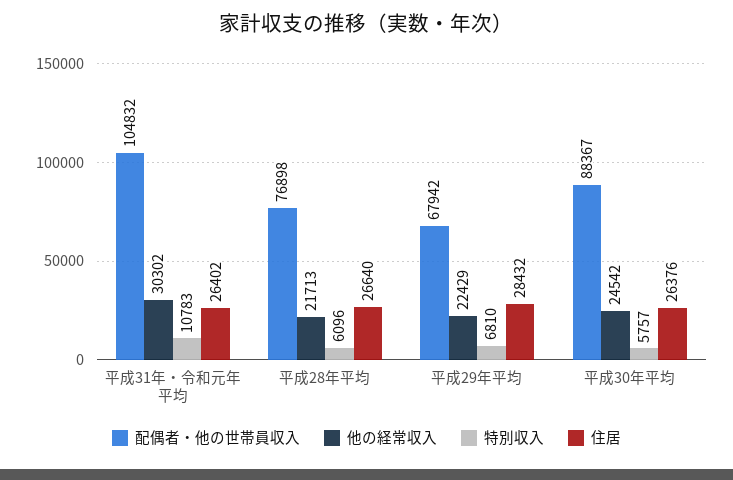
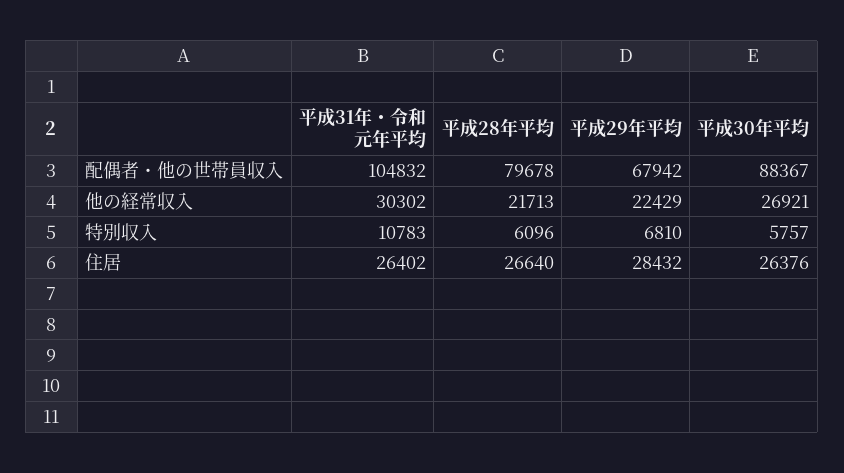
  {
    "配偶者・他の世帯員収入": {
      "平成31年・令和元年平均": 104832,
-     "平成28年平均": 76898,
+     "平成28年平均": 79678,
      "平成29年平均": 67942,
      "平成30年平均": 88367
    },
    "他の経常収入": {
      "平成31年・令和元年平均": 30302,
      "平成28年平均": 21713,
      "平成29年平均": 22429,
-     "平成30年平均": 24542
+     "平成30年平均": 26921
    },
    "特別収入": {
      "平成31年・令和元年平均": 10783,
      "平成28年平均": 6096,
      "平成29年平均": 6810,
      "平成30年平均": 5757
    },
    "住居": {
      "平成31年・令和元年平均": 26402,
      "平成28年平均": 26640,
      "平成29年平均": 28432,
      "平成30年平均": 26376
    }
  }

